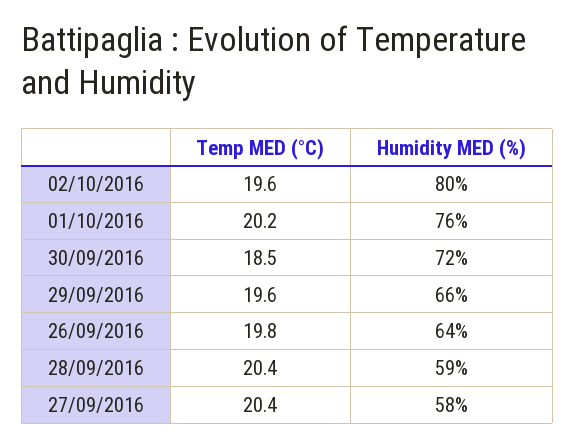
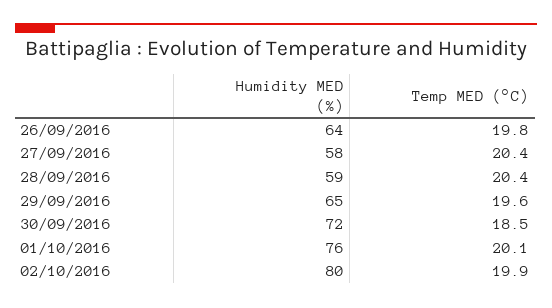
  {
    "Temp MED (°C)": {
-     "02/10/2016": 19.6,
+     "02/10/2016": 19.9,
-     "01/10/2016": 20.2,
+     "01/10/2016": 20.1,
      "30/09/2016": 18.5,
      "29/09/2016": 19.6,
      "26/09/2016": 19.8,
      "28/09/2016": 20.4,
      "27/09/2016": 20.4
    },
    "Humidity MED (%)": {
      "02/10/2016": 80,
      "01/10/2016": 76,
      "30/09/2016": 72,
-     "29/09/2016": 66,
+     "29/09/2016": 65,
      "26/09/2016": 64,
      "28/09/2016": 59,
      "27/09/2016": 58
    }
  }

